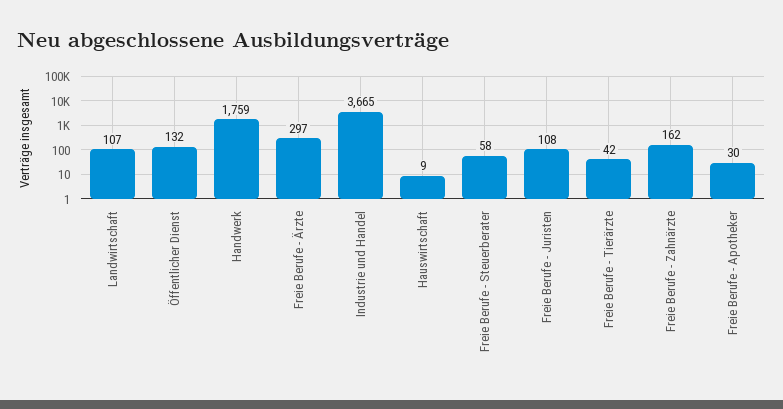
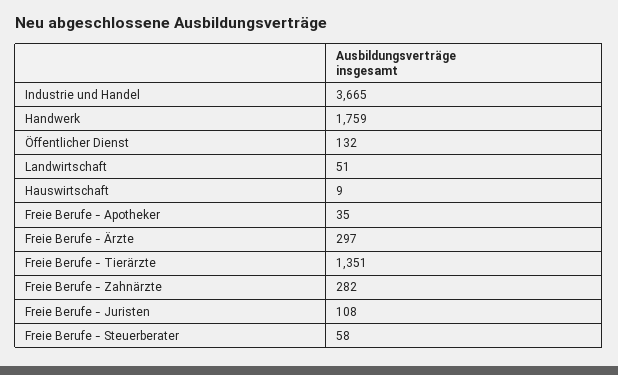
  {
-   "Landwirtschaft": 107,
+   "Landwirtschaft": 51,
    "Öffentlicher Dienst": 132,
    "Handwerk": 1759,
    "Freie Berufe - Ärzte": 297,
    "Industrie und Handel": 3665,
    "Hauswirtschaft": 9,
    "Freie Berufe - Steuerberater": 58,
    "Freie Berufe - Juristen": 108,
-   "Freie Berufe - Tierärzte": 42,
+   "Freie Berufe - Tierärzte": 1351,
-   "Freie Berufe - Zahnärzte": 162,
+   "Freie Berufe - Zahnärzte": 282,
-   "Freie Berufe - Apotheker": 30
+   "Freie Berufe - Apotheker": 35
  }

